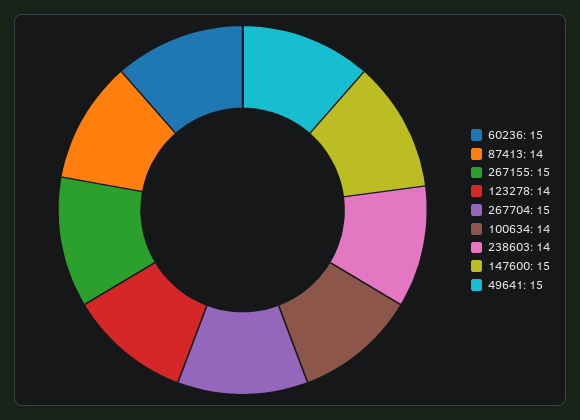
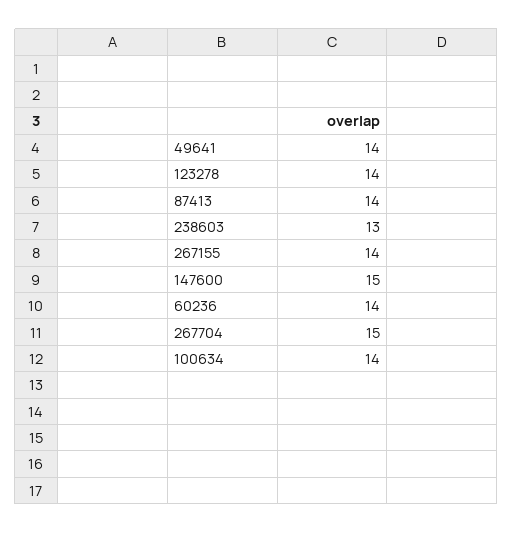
  {
-   "60236": 15,
+   "60236": 14,
    "87413": 14,
-   "267155": 15,
+   "267155": 14,
    "123278": 14,
    "267704": 15,
    "100634": 14,
-   "238603": 14,
+   "238603": 13,
    "147600": 15,
-   "49641": 15
+   "49641": 14
  }

